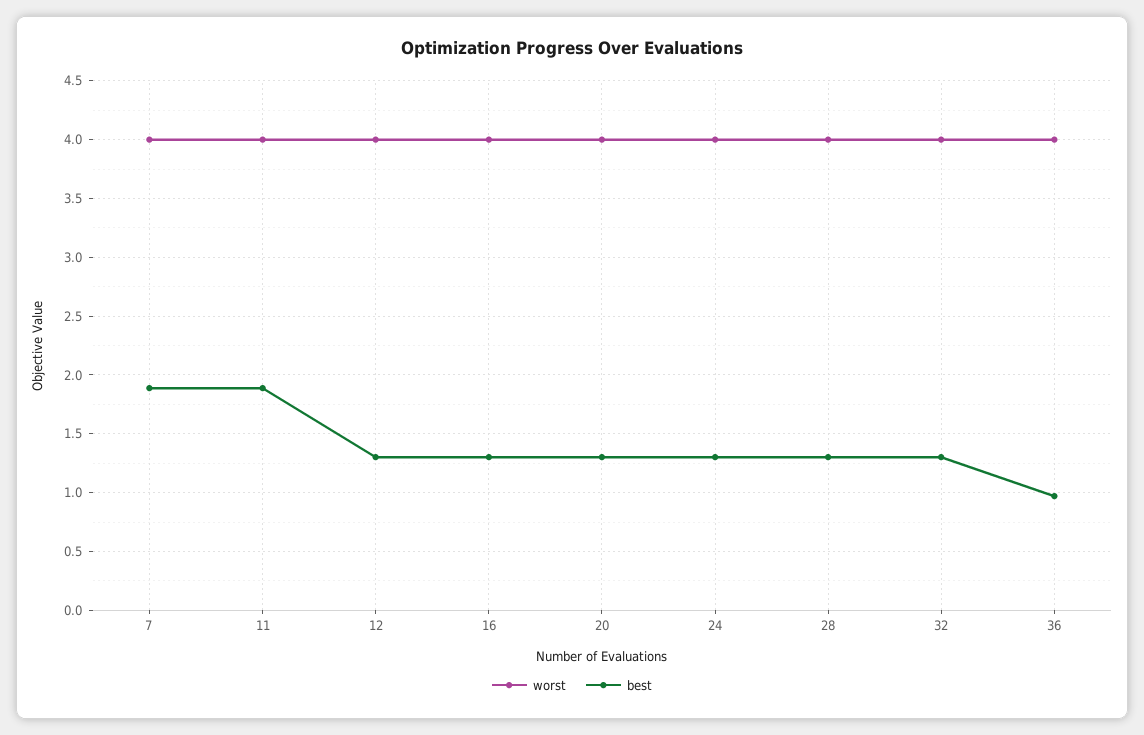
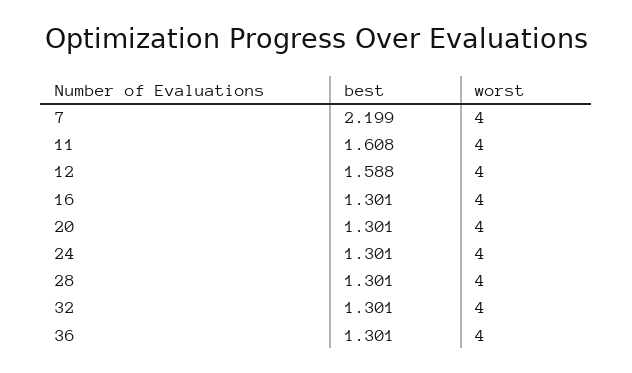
  {
    "worst": {
      "7": 4,
      "11": 4,
      "12": 4,
      "16": 4,
      "20": 4,
      "24": 4,
      "28": 4,
      "32": 4,
      "36": 4
    },
    "best": {
-     "7": 1.9,
+     "7": 2.199,
-     "11": 1.9,
+     "11": 1.608,
-     "12": 1.3,
+     "12": 1.588,
      "16": 1.301,
      "20": 1.301,
      "24": 1.301,
      "28": 1.301,
      "32": 1.301,
-     "36": 1
+     "36": 1.301
    }
  }

